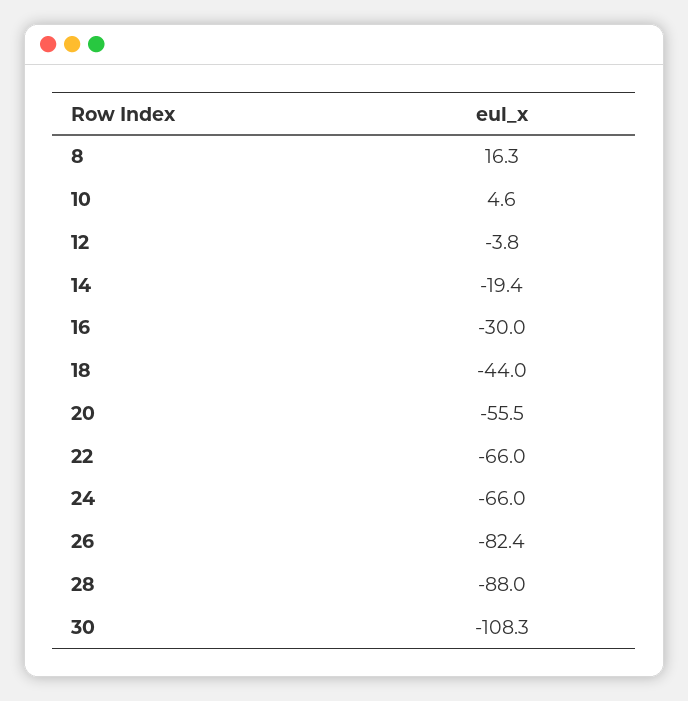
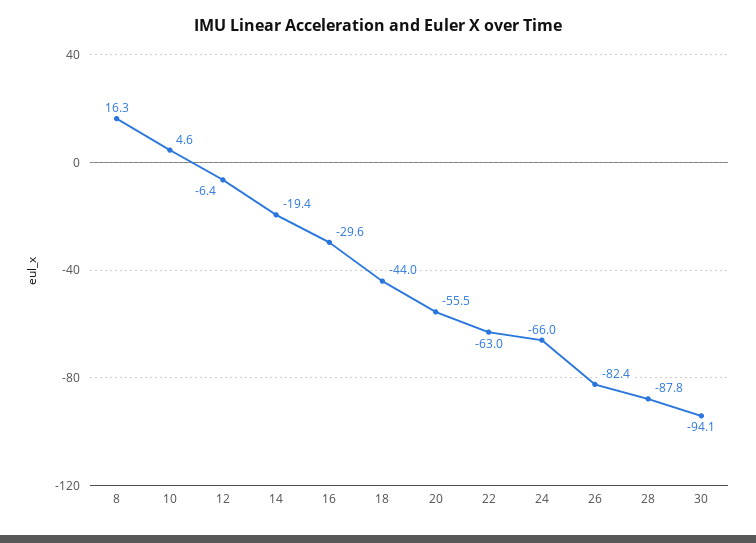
  {
    "8": 16.3,
    "10": 4.6,
-   "12": -3.8,
+   "12": -6.4,
    "14": -19.4,
-   "16": -30,
+   "16": -29.6,
    "18": -44,
    "20": -55.5,
-   "22": -66,
+   "22": -63,
    "24": -66,
    "26": -82.4,
-   "28": -88,
+   "28": -87.8,
-   "30": -108.3
+   "30": -94.1
  }

